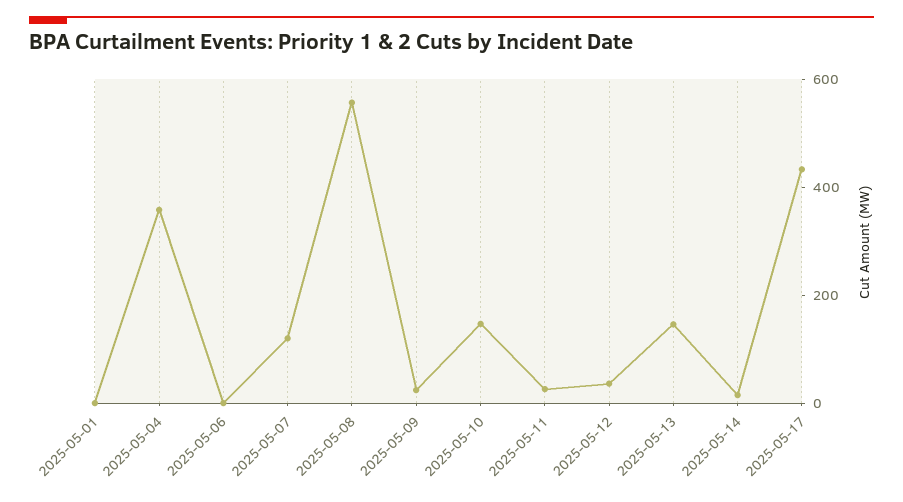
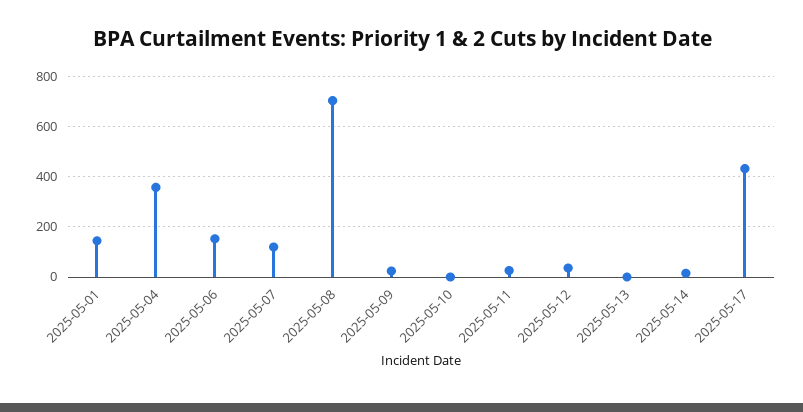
  {
-   "2025-05-01": 0,
+   "2025-05-01": 150,
    "2025-05-04": 350,
-   "2025-05-06": 0,
+   "2025-05-06": 150,
    "2025-05-07": 125,
-   "2025-05-08": 550,
+   "2025-05-08": 700,
    "2025-05-09": 25,
-   "2025-05-10": 150,
+   "2025-05-10": 0,
    "2025-05-11": 25,
    "2025-05-12": 25,
-   "2025-05-13": 150,
+   "2025-05-13": 0,
    "2025-05-14": 25,
    "2025-05-17": 425
  }

